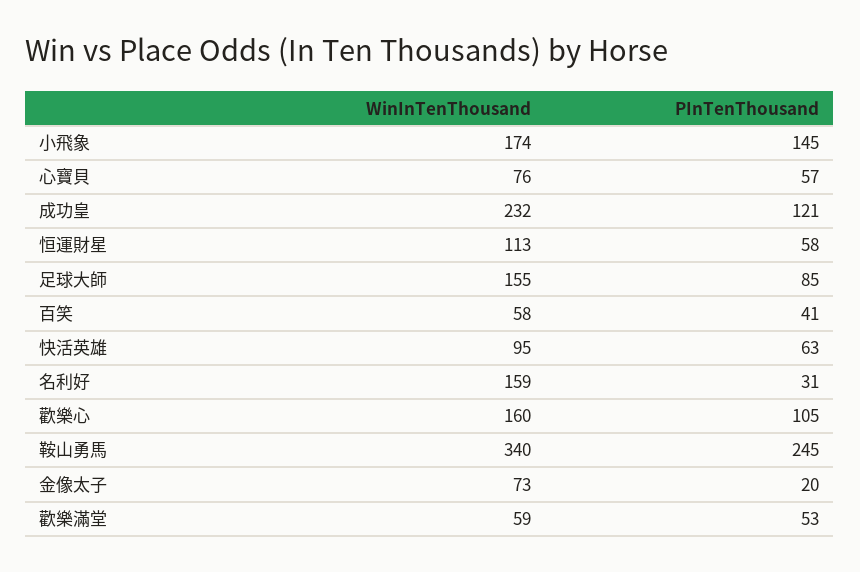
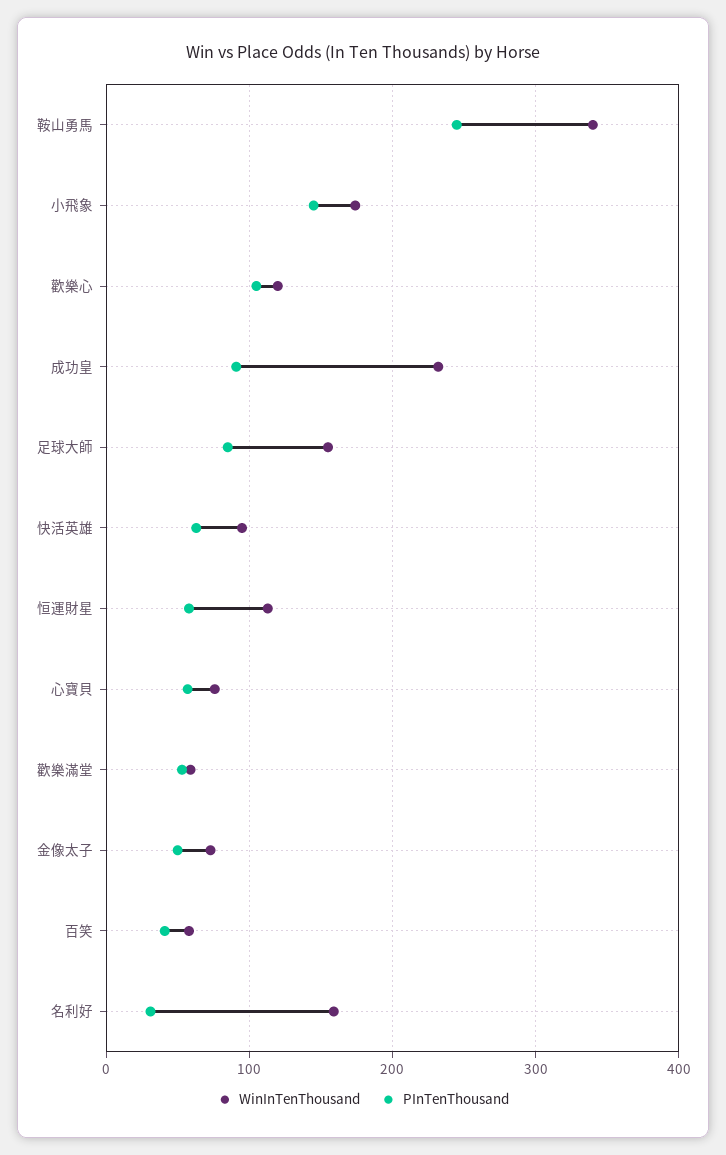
  {
    "WinInTenThousand": {
      "小飛象": 174,
      "心寶貝": 76,
      "成功皇": 232,
      "恒運財星": 113,
      "足球大師": 155,
      "百笑": 58,
      "快活英雄": 95,
      "名利好": 159,
-     "歡樂心": 160,
+     "歡樂心": 120,
      "鞍山勇馬": 340,
      "金像太子": 73,
      "歡樂滿堂": 59
    },
    "PInTenThousand": {
      "小飛象": 145,
      "心寶貝": 57,
-     "成功皇": 121,
+     "成功皇": 90,
      "恒運財星": 58,
      "足球大師": 85,
      "百笑": 41,
      "快活英雄": 63,
      "名利好": 31,
      "歡樂心": 105,
      "鞍山勇馬": 245,
-     "金像太子": 20,
+     "金像太子": 50,
      "歡樂滿堂": 53
    }
  }

